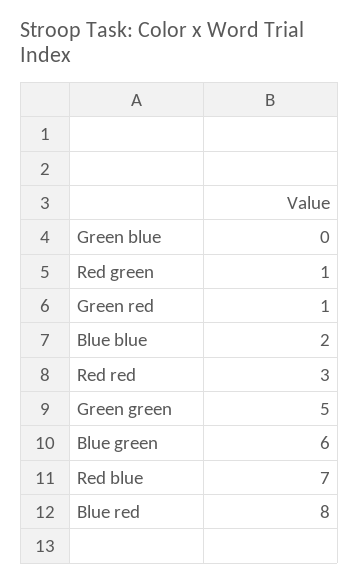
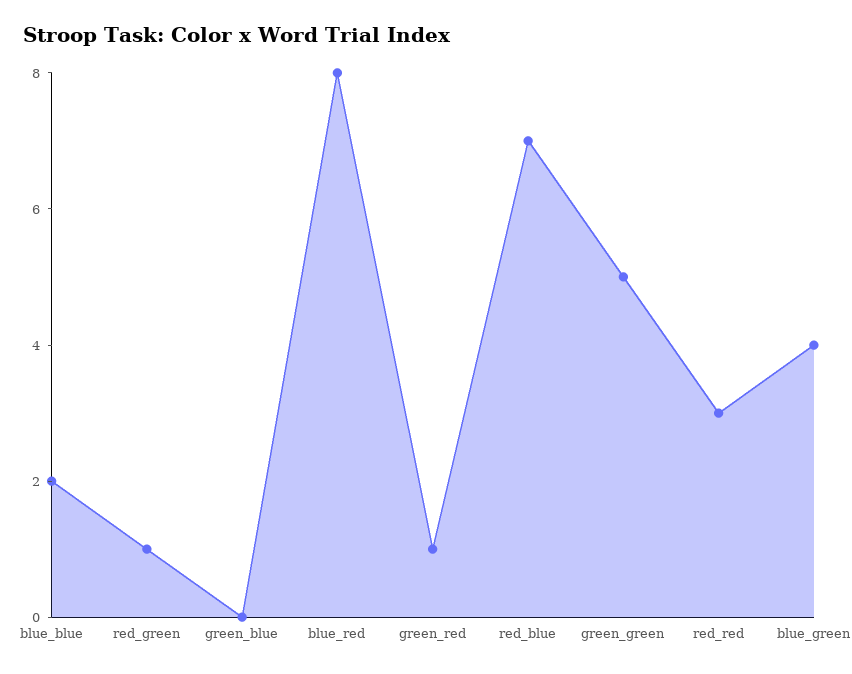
  {
    "Green blue": 0,
    "Red green": 1,
    "Green red": 1,
    "Blue blue": 2,
    "Red red": 3,
    "Green green": 5,
-   "Blue green": 6,
+   "Blue green": 4,
    "Red blue": 7,
    "Blue red": 8
  }

